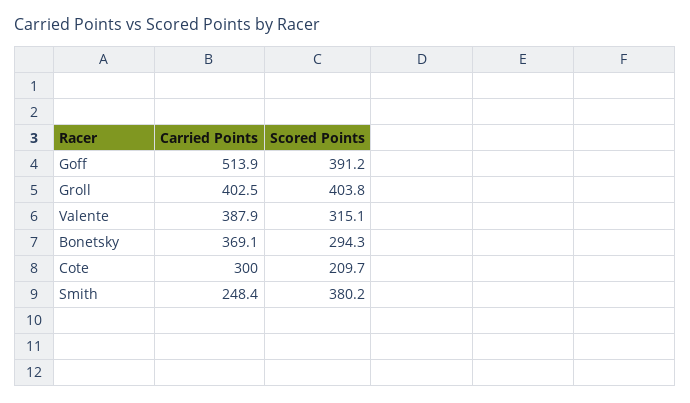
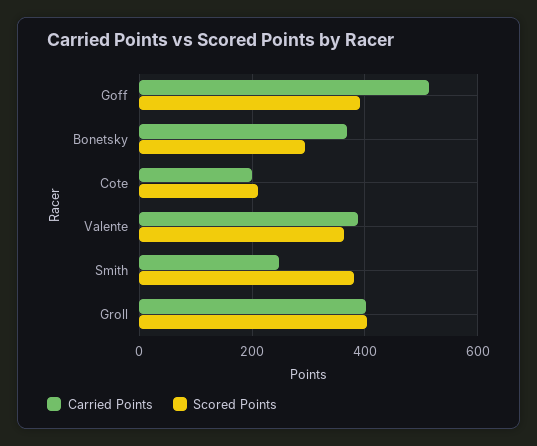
  {
    "Carried Points": {
      "Goff": 513.9,
      "Groll": 402.5,
      "Valente": 387.9,
      "Bonetsky": 369.1,
-     "Cote": 300,
+     "Cote": 200,
      "Smith": 248.4
    },
    "Scored Points": {
      "Goff": 391.2,
      "Groll": 403.8,
-     "Valente": 315.1,
+     "Valente": 360,
      "Bonetsky": 294.3,
      "Cote": 209.7,
      "Smith": 380.2
    }
  }

